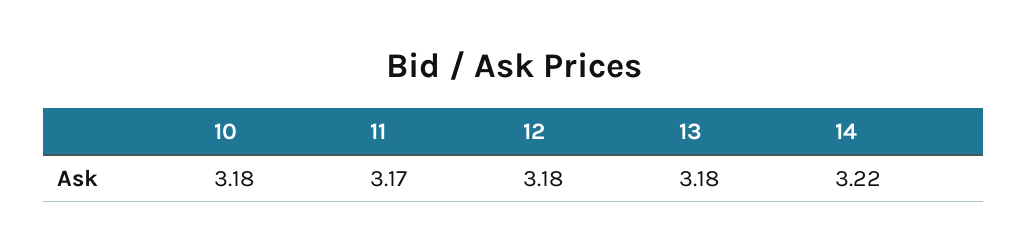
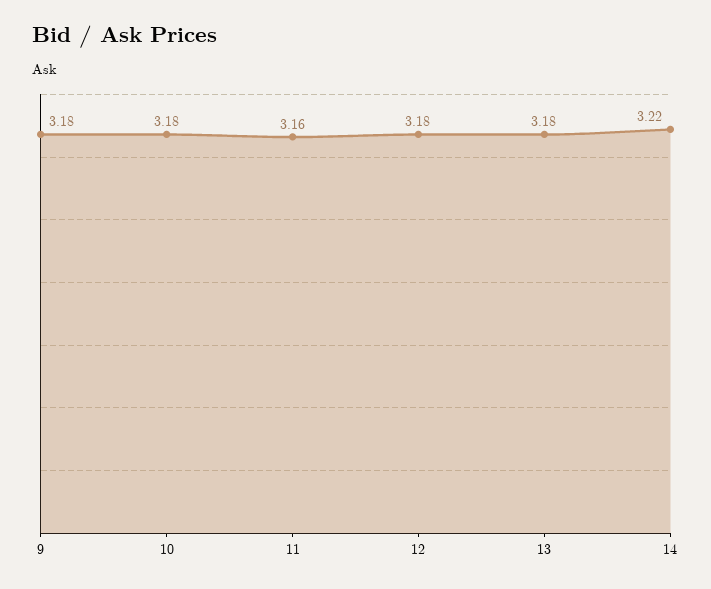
  {
    "10": 3.18,
-   "11": 3.17,
+   "11": 3.16,
    "12": 3.18,
    "13": 3.18,
-   "14": 3.22
+   "14": 3.22,
+   "9": 3.18
  }

